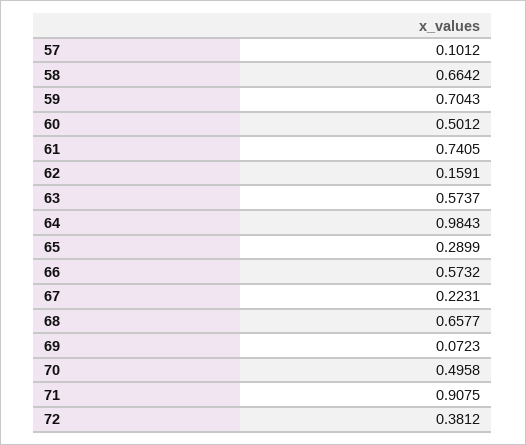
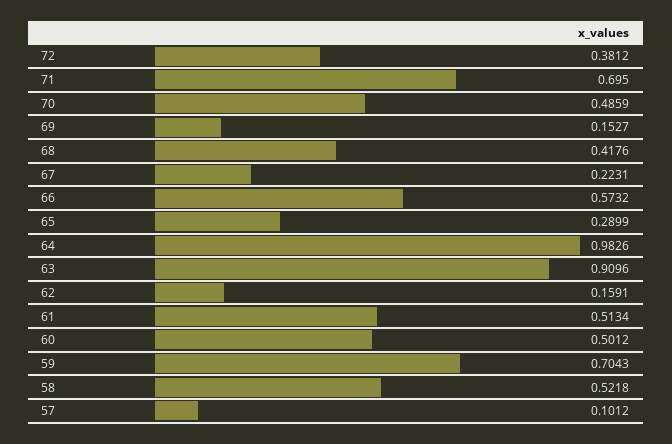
  {
    "57": 0.1012,
-   "58": 0.6642,
+   "58": 0.5218,
    "59": 0.7043,
    "60": 0.5012,
-   "61": 0.7405,
+   "61": 0.5134,
    "62": 0.1591,
-   "63": 0.5737,
+   "63": 0.9096,
-   "64": 0.9843,
+   "64": 0.9826,
    "65": 0.2899,
    "66": 0.5732,
    "67": 0.2231,
-   "68": 0.6577,
+   "68": 0.4176,
-   "69": 0.0723,
+   "69": 0.1527,
-   "70": 0.4958,
+   "70": 0.4859,
-   "71": 0.9075,
+   "71": 0.695,
    "72": 0.3812
  }

